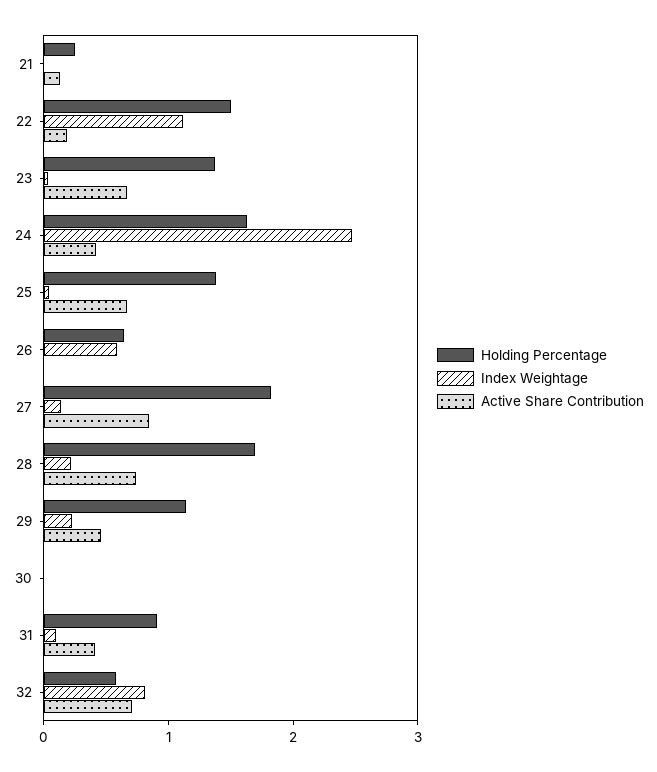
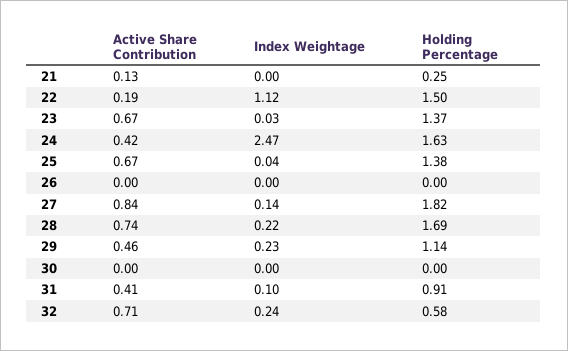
  {
    "Holding Percentage": {
      "21": 0.25,
      "22": 1.5,
      "23": 1.37,
      "24": 1.63,
      "25": 1.38,
-     "26": 0.6,
+     "26": 0,
      "27": 1.82,
      "28": 1.69,
      "29": 1.14,
      "30": 0,
      "31": 0.91,
      "32": 0.58
    },
    "Index Weightage": {
      "21": 0,
      "22": 1.12,
      "23": 0.03,
      "24": 2.47,
      "25": 0.04,
-     "26": 0.6,
+     "26": 0,
      "27": 0.14,
      "28": 0.22,
      "29": 0.23,
      "30": 0,
      "31": 0.1,
-     "32": 0.8
+     "32": 0.24
    },
    "Active Share Contribution": {
      "21": 0.13,
      "22": 0.19,
      "23": 0.67,
      "24": 0.42,
      "25": 0.67,
      "26": 0,
      "27": 0.84,
      "28": 0.74,
      "29": 0.46,
      "30": 0,
      "31": 0.41,
      "32": 0.71
    }
  }

